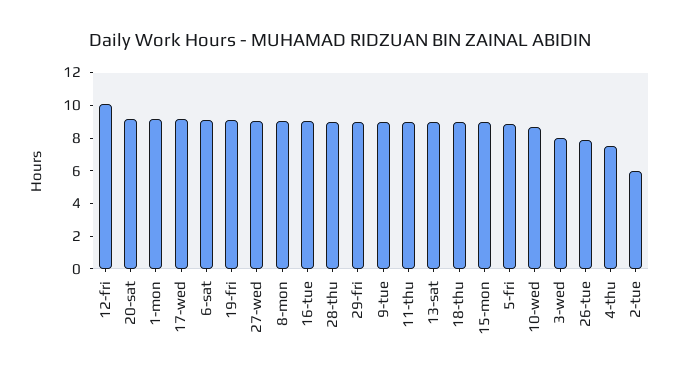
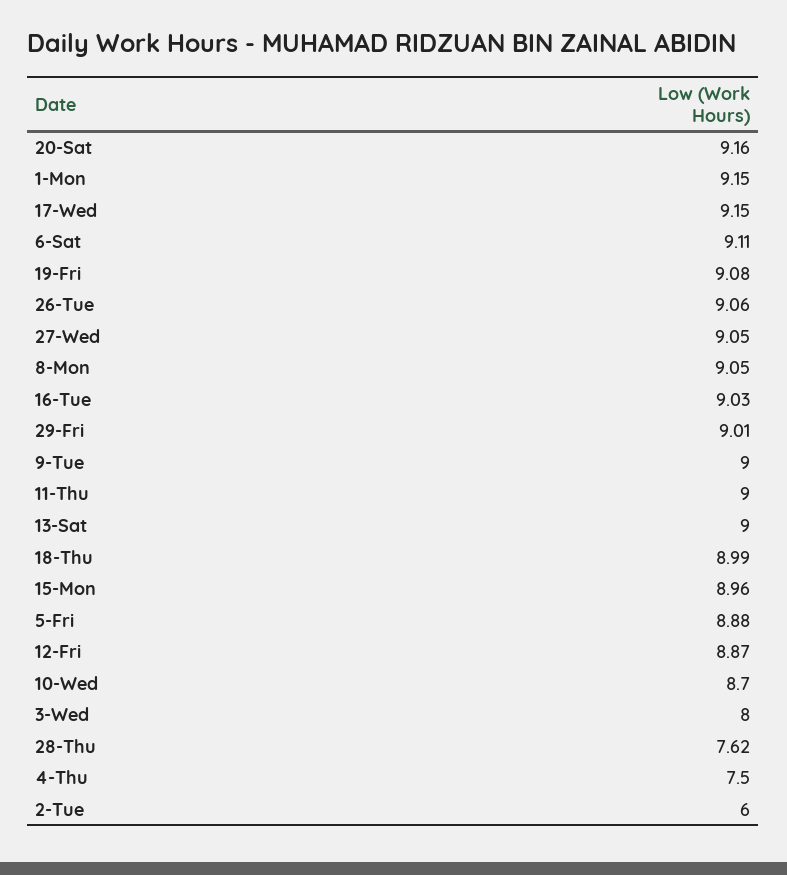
  {
-   "12-fri": 10,
+   "12-fri": 8.87,
    "20-sat": 9.16,
    "1-mon": 9.15,
    "17-wed": 9.15,
    "6-sat": 9.11,
    "19-fri": 9.08,
    "27-wed": 9.05,
    "8-mon": 9.05,
    "16-tue": 9.03,
-   "28-thu": 9,
+   "28-thu": 7.62,
    "29-fri": 9.01,
    "9-tue": 9,
    "11-thu": 9,
    "13-sat": 9,
    "18-thu": 8.99,
    "15-mon": 8.96,
    "5-fri": 8.88,
    "10-wed": 8.7,
    "3-wed": 8,
-   "26-tue": 8,
+   "26-tue": 9.06,
    "4-thu": 7.5,
    "2-tue": 6
  }

